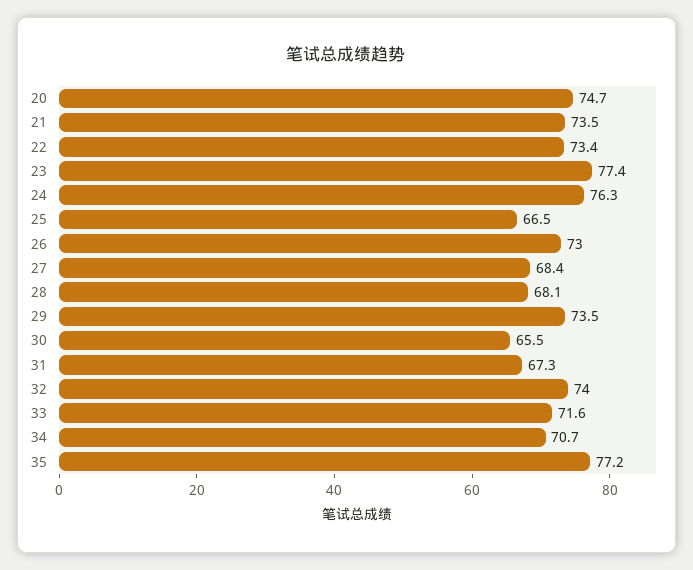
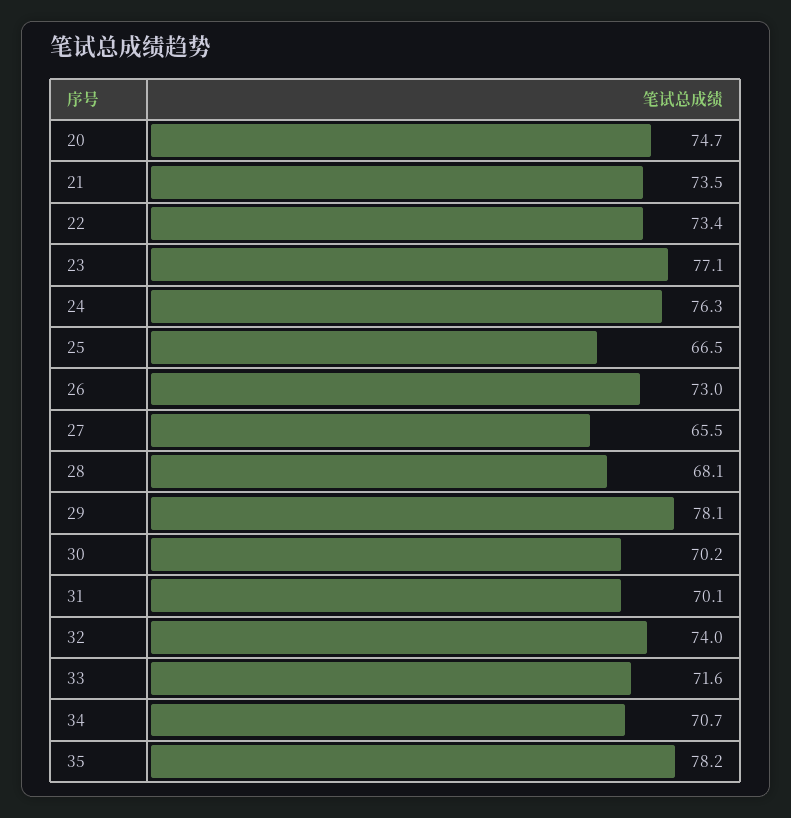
  {
    "20": 74.7,
    "21": 73.5,
    "22": 73.4,
-   "23": 77.4,
+   "23": 77.1,
    "24": 76.3,
    "25": 66.5,
    "26": 73,
-   "27": 68.4,
+   "27": 65.5,
    "28": 68.1,
-   "29": 73.5,
+   "29": 78.1,
-   "30": 65.5,
+   "30": 70.2,
-   "31": 67.3,
+   "31": 70.1,
    "32": 74,
    "33": 71.6,
    "34": 70.7,
-   "35": 77.2
+   "35": 78.2
  }

